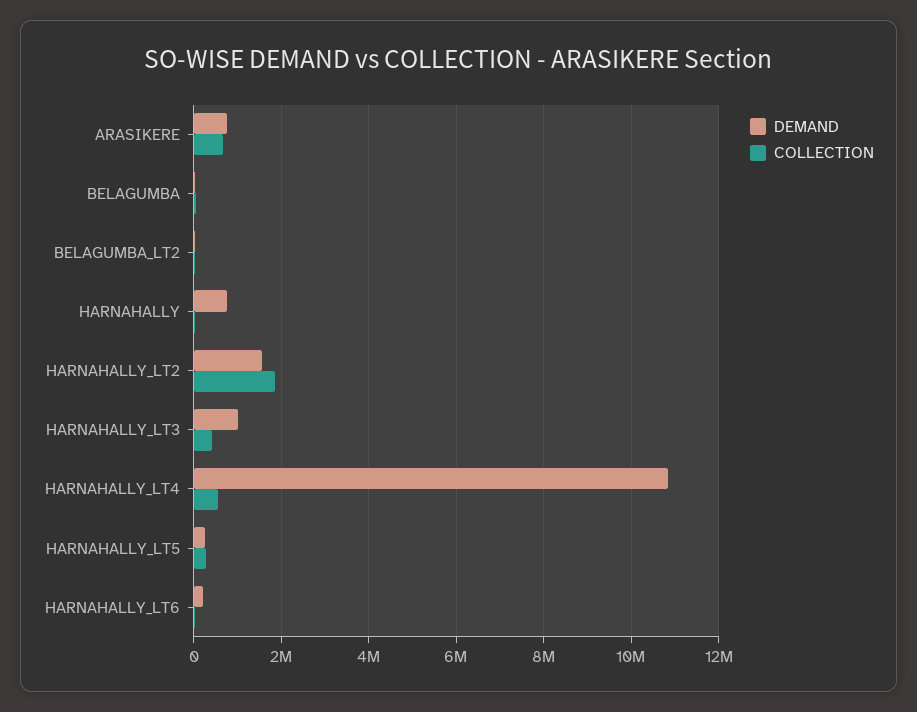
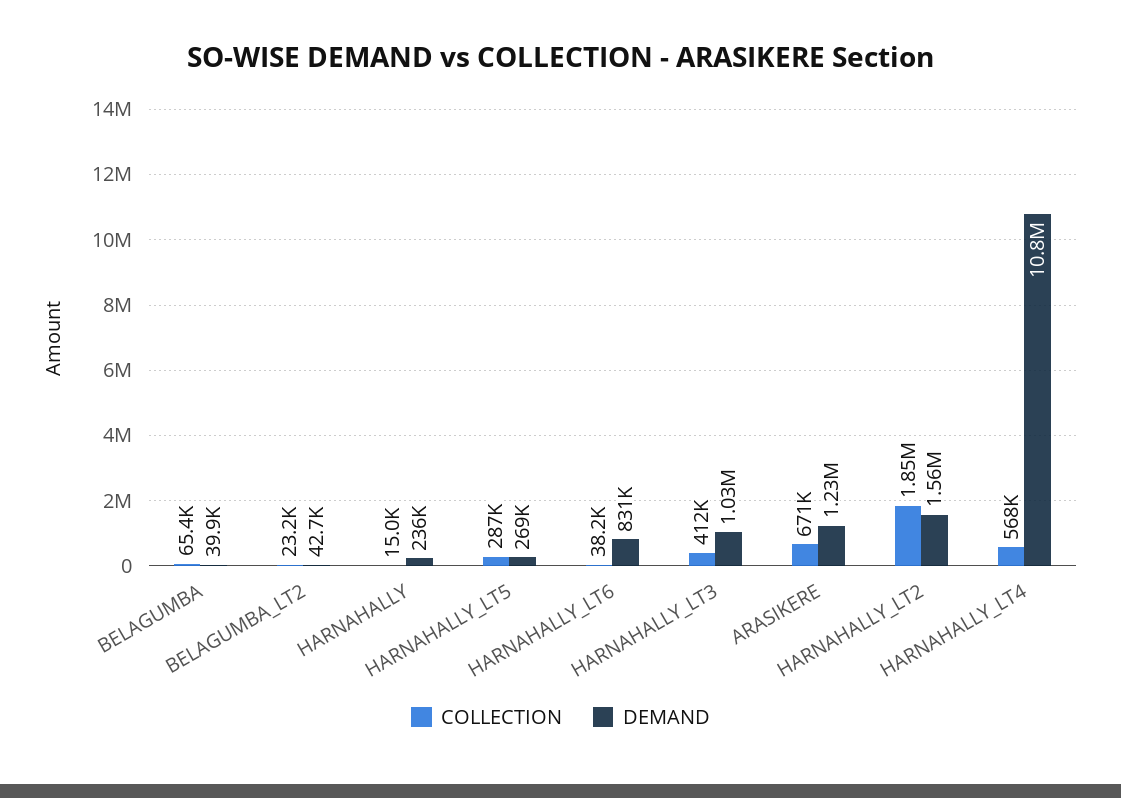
  {
    "DEMAND": {
-     "ARASIKERE": 800000,
+     "ARASIKERE": 1230000,
      "BELAGUMBA": 39900,
      "BELAGUMBA_LT2": 42700,
-     "HARNAHALLY": 800000,
+     "HARNAHALLY": 236000,
      "HARNAHALLY_LT2": 1560000,
      "HARNAHALLY_LT3": 1030000,
      "HARNAHALLY_LT4": 10800000,
      "HARNAHALLY_LT5": 269000,
-     "HARNAHALLY_LT6": 200000
+     "HARNAHALLY_LT6": 831000
    },
    "COLLECTION": {
      "ARASIKERE": 671000,
      "BELAGUMBA": 65400,
      "BELAGUMBA_LT2": 23200,
      "HARNAHALLY": 15000,
      "HARNAHALLY_LT2": 1850000,
      "HARNAHALLY_LT3": 412000,
      "HARNAHALLY_LT4": 568000,
      "HARNAHALLY_LT5": 287000,
      "HARNAHALLY_LT6": 38200
    }
  }

